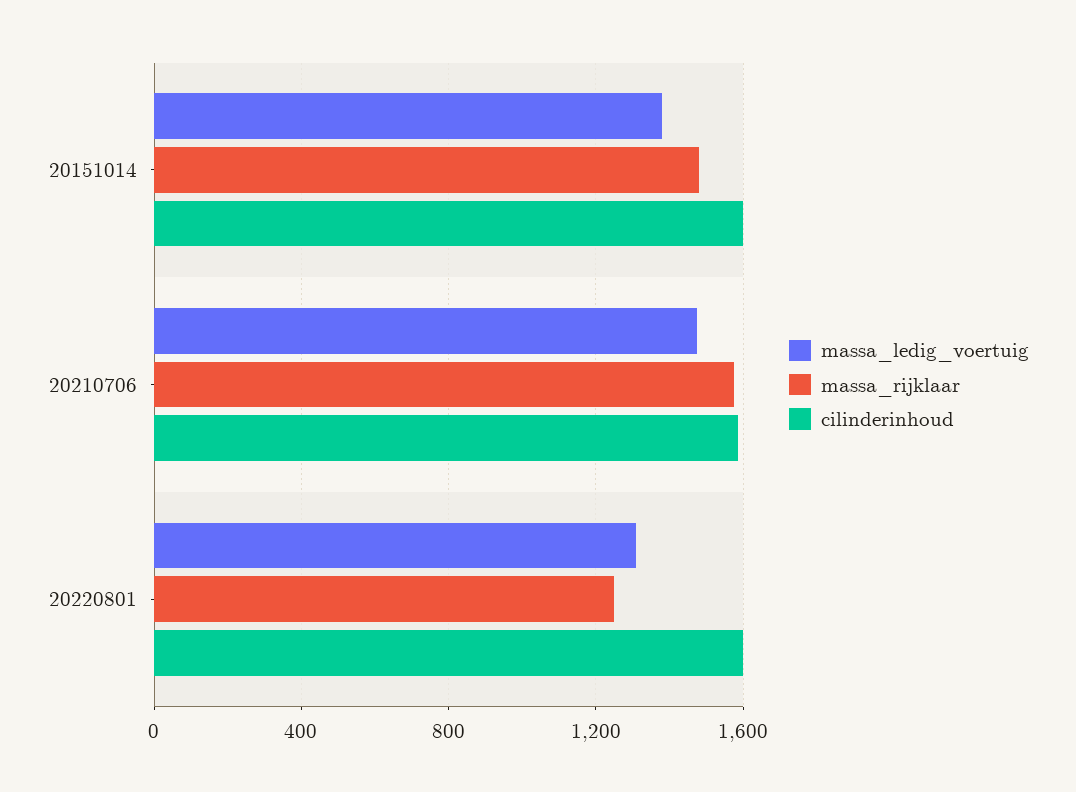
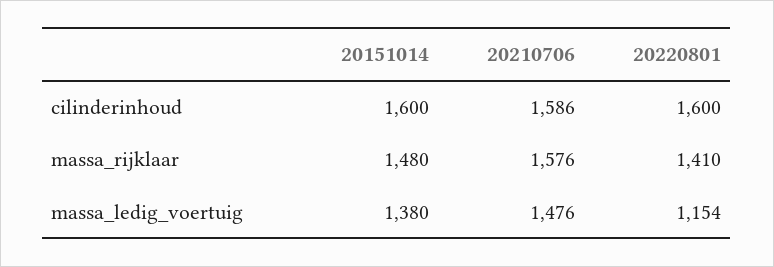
  {
    "massa_ledig_voertuig": {
      "20151014": 1380,
      "20210706": 1476,
-     "20220801": 1300
+     "20220801": 1154
    },
    "massa_rijklaar": {
      "20151014": 1480,
      "20210706": 1576,
-     "20220801": 1250
+     "20220801": 1410
    },
    "cilinderinhoud": {
      "20151014": 1600,
      "20210706": 1586,
      "20220801": 1600
    }
  }

